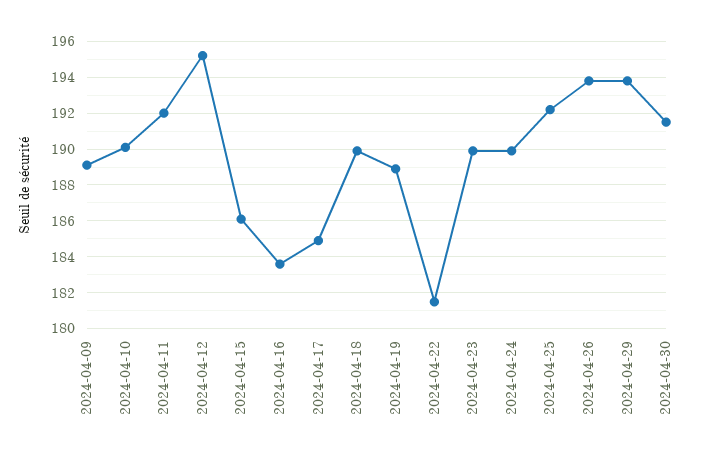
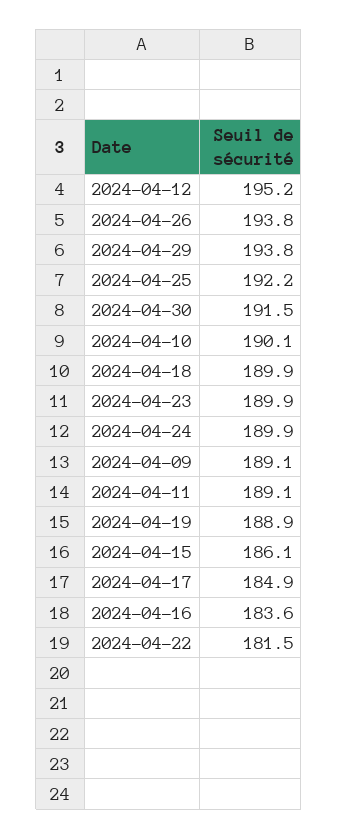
  {
    "2024-04-09": 189.1,
    "2024-04-10": 190.1,
-   "2024-04-11": 192,
+   "2024-04-11": 189.1,
    "2024-04-12": 195.2,
    "2024-04-15": 186.1,
    "2024-04-16": 183.6,
    "2024-04-17": 184.9,
    "2024-04-18": 189.9,
    "2024-04-19": 188.9,
    "2024-04-22": 181.5,
    "2024-04-23": 189.9,
    "2024-04-24": 189.9,
    "2024-04-25": 192.2,
    "2024-04-26": 193.8,
    "2024-04-29": 193.8,
    "2024-04-30": 191.5
  }

